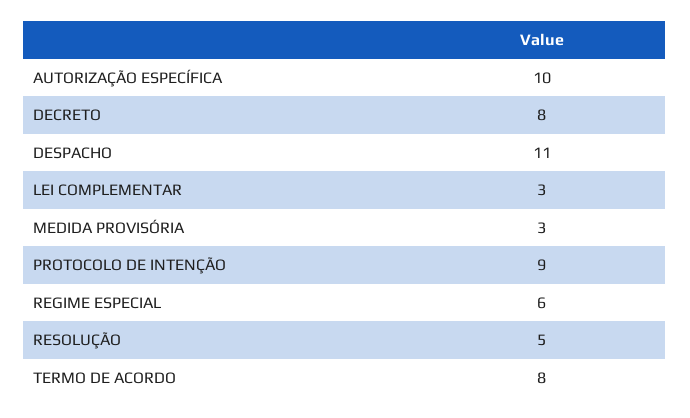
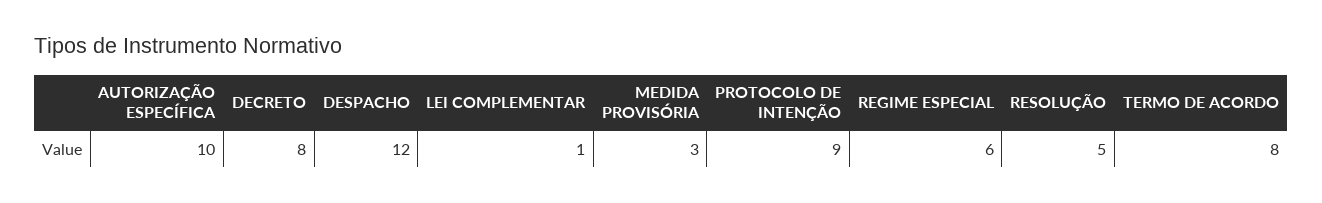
  {
    "AUTORIZAÇÃO ESPECÍFICA": 10,
    "DECRETO": 8,
-   "DESPACHO": 11,
+   "DESPACHO": 12,
-   "LEI COMPLEMENTAR": 3,
+   "LEI COMPLEMENTAR": 1,
    "MEDIDA PROVISÓRIA": 3,
    "PROTOCOLO DE INTENÇÃO": 9,
    "REGIME ESPECIAL": 6,
    "RESOLUÇÃO": 5,
    "TERMO DE ACORDO": 8
  }

